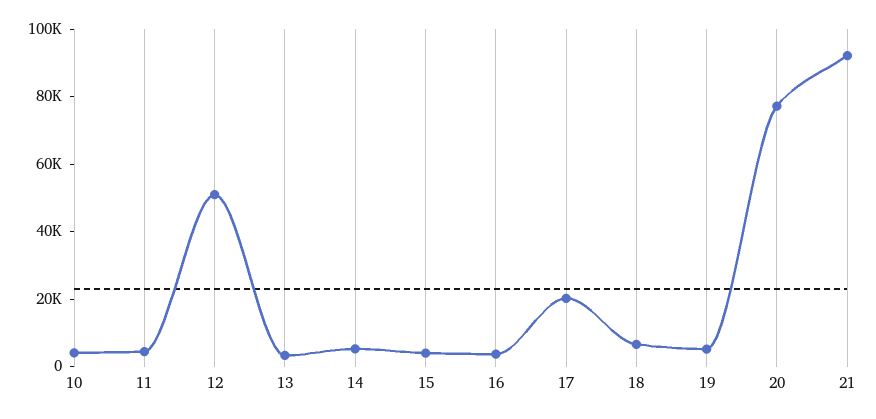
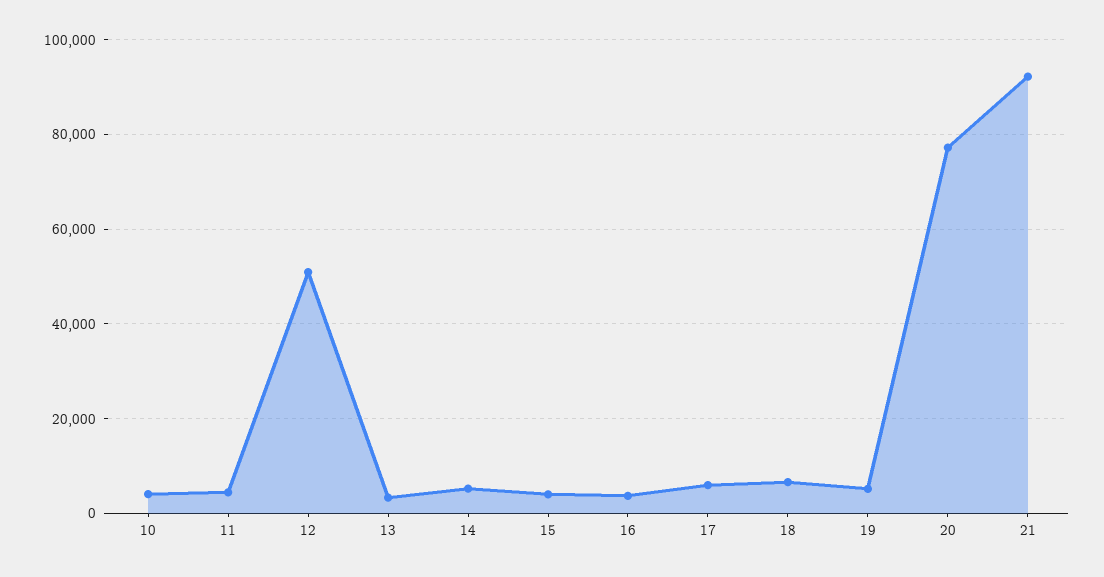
  {
    "10": 4000,
    "11": 4000,
    "12": 50000,
    "13": 4000,
    "14": 6000,
    "15": 4000,
    "16": 4000,
-   "17": 20000,
+   "17": 6000,
    "18": 6000,
    "19": 6000,
    "20": 78000,
    "21": 92000
  }

